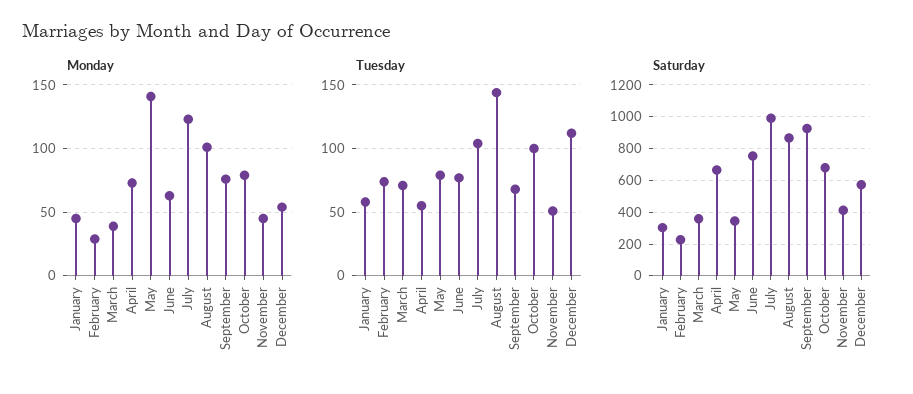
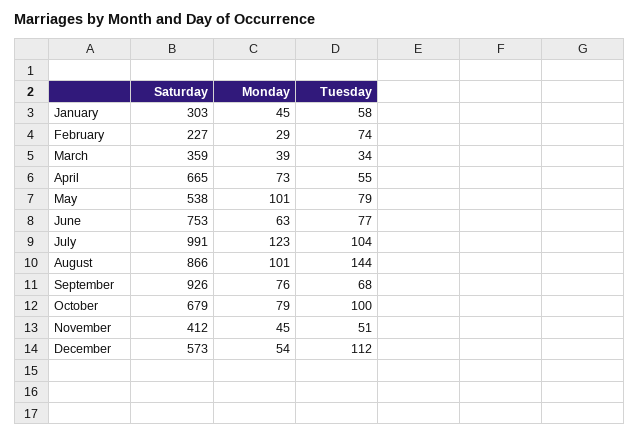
  {
    "Monday": {
      "January": 45,
      "February": 29,
      "March": 39,
      "April": 73,
-     "May": 140,
+     "May": 101,
      "June": 63,
      "July": 123,
      "August": 101,
      "September": 76,
      "October": 79,
      "November": 45,
      "December": 54
    },
    "Tuesday": {
      "January": 58,
      "February": 74,
-     "March": 70,
+     "March": 34,
      "April": 55,
      "May": 79,
      "June": 77,
      "July": 104,
      "August": 144,
      "September": 68,
      "October": 100,
      "November": 51,
      "December": 112
    },
    "Saturday": {
      "January": 303,
      "February": 227,
      "March": 359,
      "April": 665,
-     "May": 350,
+     "May": 538,
      "June": 753,
      "July": 991,
      "August": 866,
      "September": 926,
      "October": 679,
      "November": 412,
      "December": 573
    }
  }

